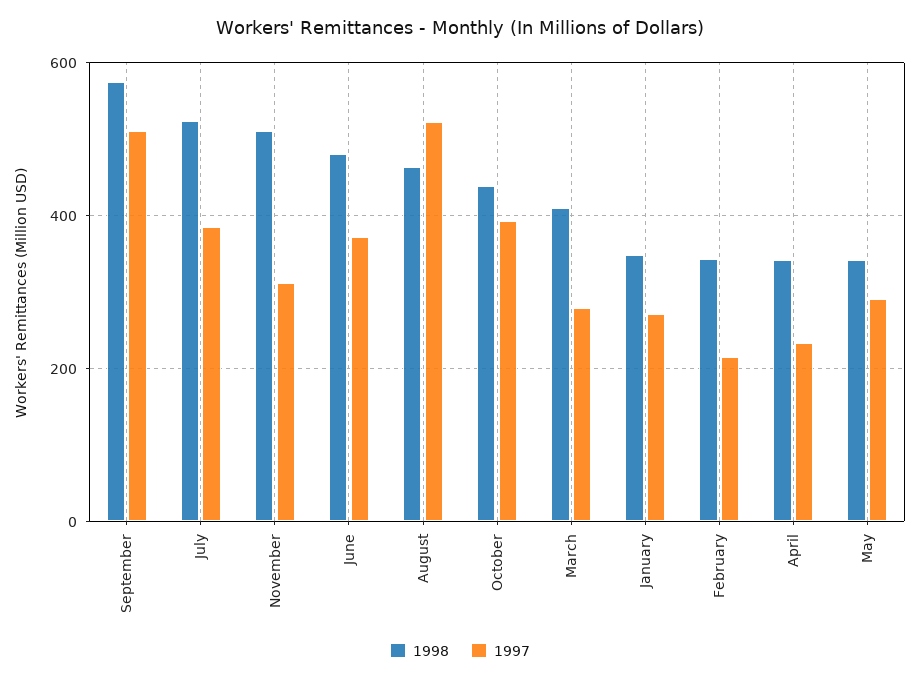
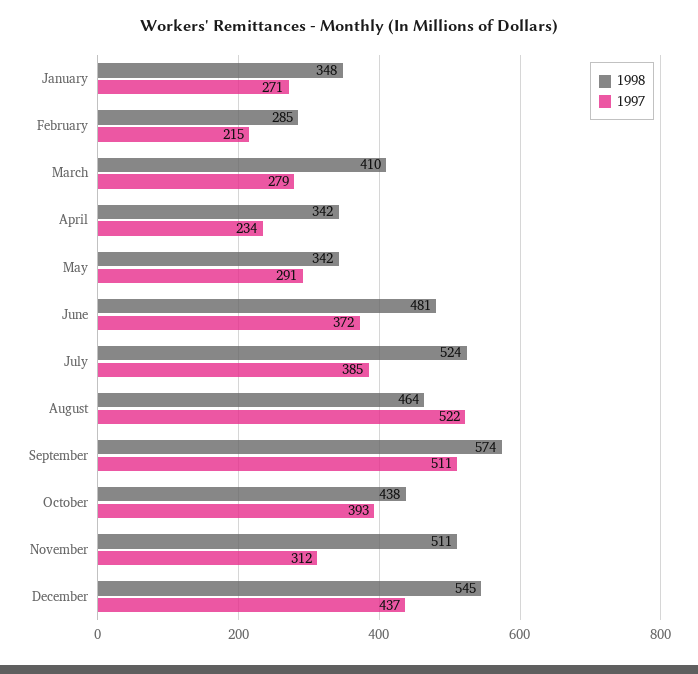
  {
    "1998": {
      "September": 574,
      "July": 524,
      "November": 511,
      "June": 481,
      "August": 464,
      "October": 438,
      "March": 410,
      "January": 348,
-     "February": 340,
+     "February": 285,
      "April": 342,
-     "May": 342
+     "May": 342,
+     "December": 545
    },
    "1997": {
      "September": 511,
      "July": 385,
      "November": 312,
      "June": 372,
      "August": 522,
      "October": 393,
      "March": 279,
      "January": 271,
      "February": 215,
      "April": 234,
-     "May": 291
+     "May": 291,
+     "December": 437
    }
  }

